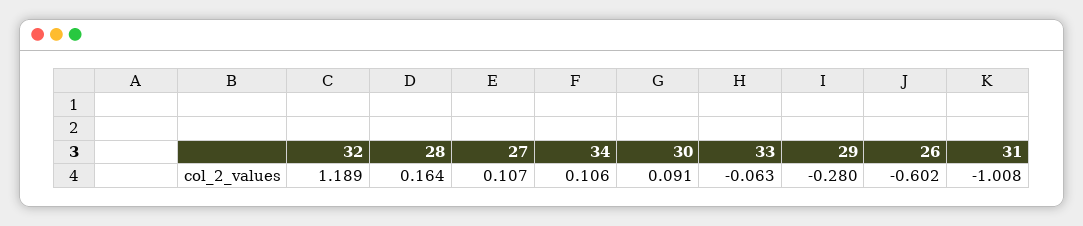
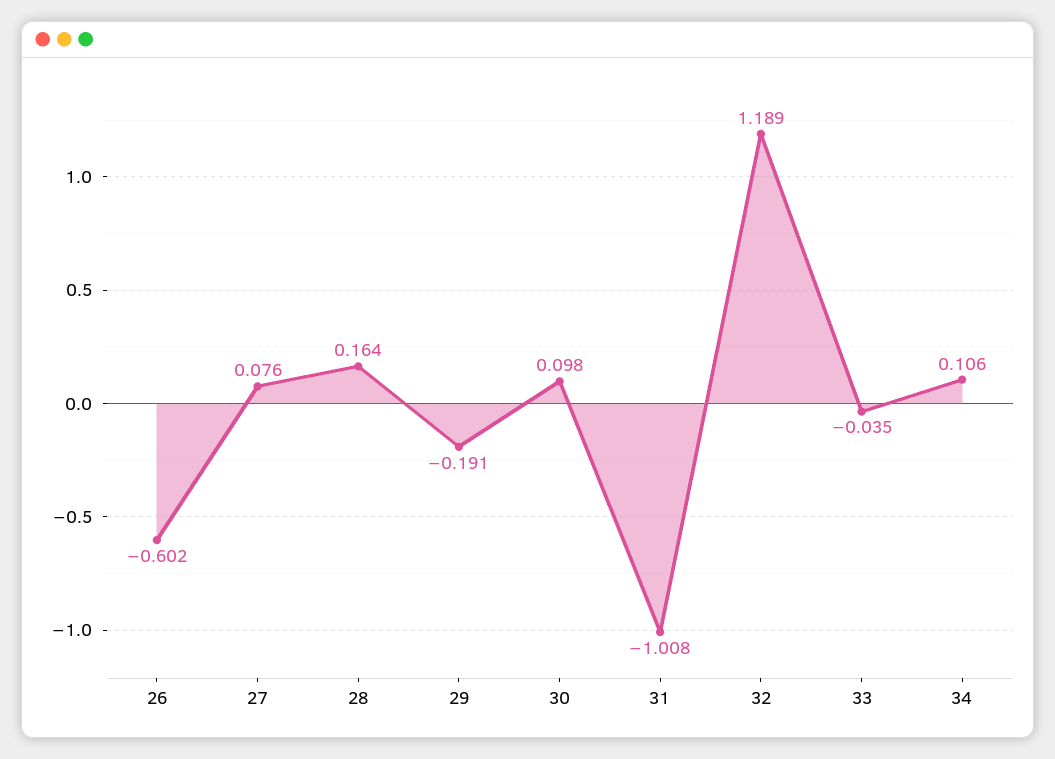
  {
    "32": 1.189,
    "28": 0.164,
-   "27": 0.107,
+   "27": 0.076,
    "34": 0.106,
-   "30": 0.091,
+   "30": 0.098,
-   "33": -0.063,
+   "33": -0.035,
-   "29": -0.28,
+   "29": -0.191,
    "26": -0.602,
    "31": -1.008
  }

